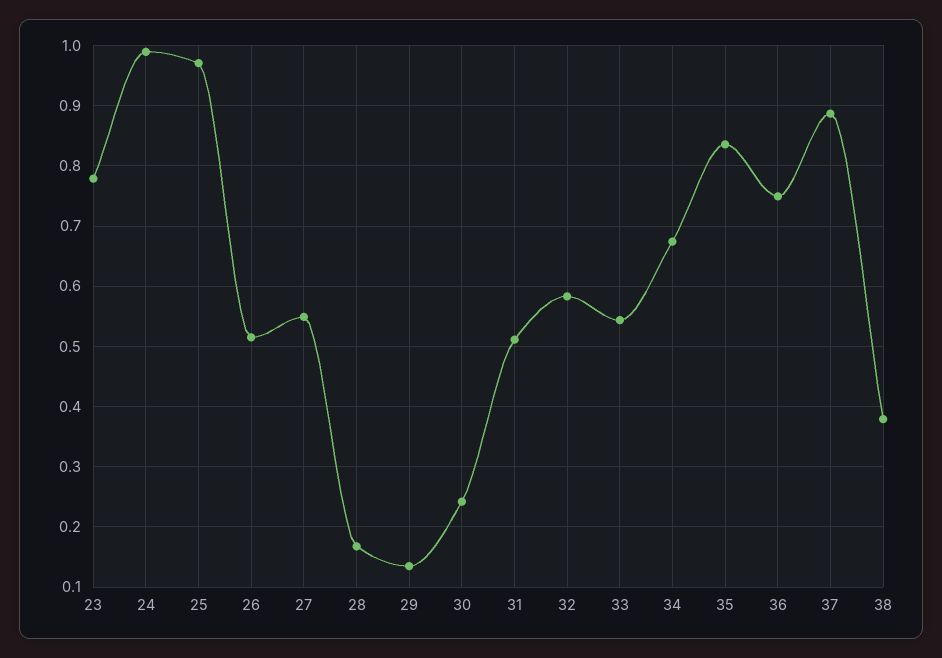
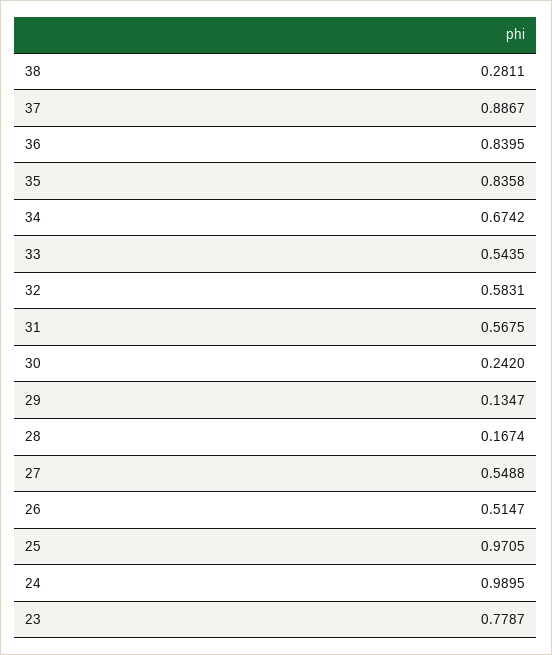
  {
    "23": 0.7787,
    "24": 0.9895,
    "25": 0.9705,
    "26": 0.5147,
    "27": 0.5488,
    "28": 0.1674,
    "29": 0.1347,
    "30": 0.242,
-   "31": 0.51,
+   "31": 0.5675,
    "32": 0.5831,
    "33": 0.5435,
    "34": 0.6742,
    "35": 0.8358,
-   "36": 0.75,
+   "36": 0.8395,
    "37": 0.8867,
-   "38": 0.38
+   "38": 0.2811
  }

